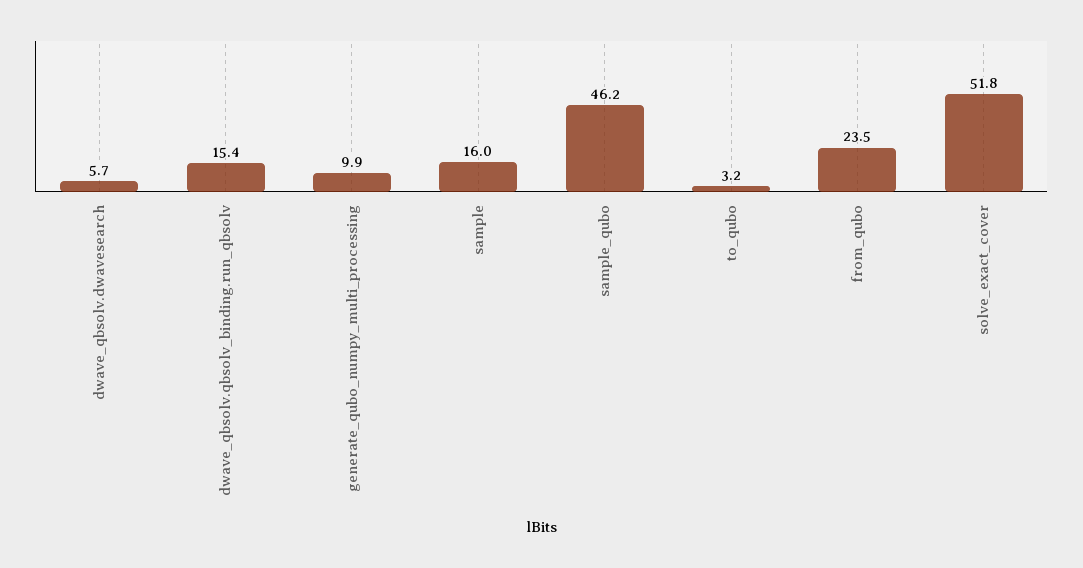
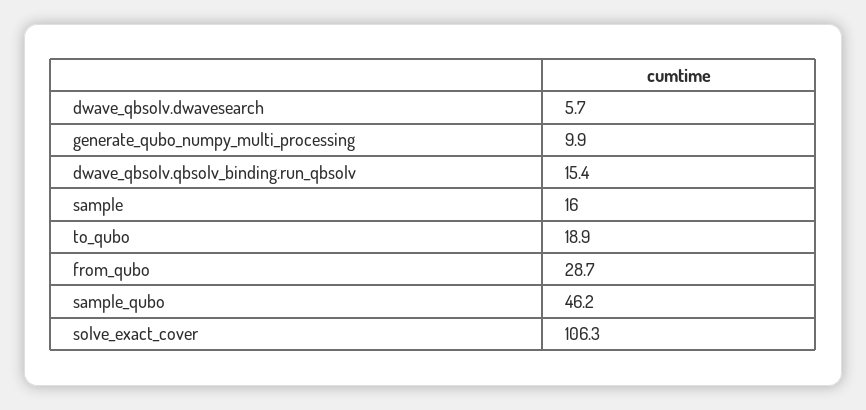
  {
    "dwave_qbsolv.dwavesearch": 5.7,
    "dwave_qbsolv.qbsolv_binding.run_qbsolv": 15.4,
    "generate_qubo_numpy_multi_processing": 9.9,
    "sample": 16,
    "sample_qubo": 46.2,
-   "to_qubo": 3.2,
+   "to_qubo": 18.9,
-   "from_qubo": 23.5,
+   "from_qubo": 28.7,
-   "solve_exact_cover": 51.8
+   "solve_exact_cover": 106.3
  }

